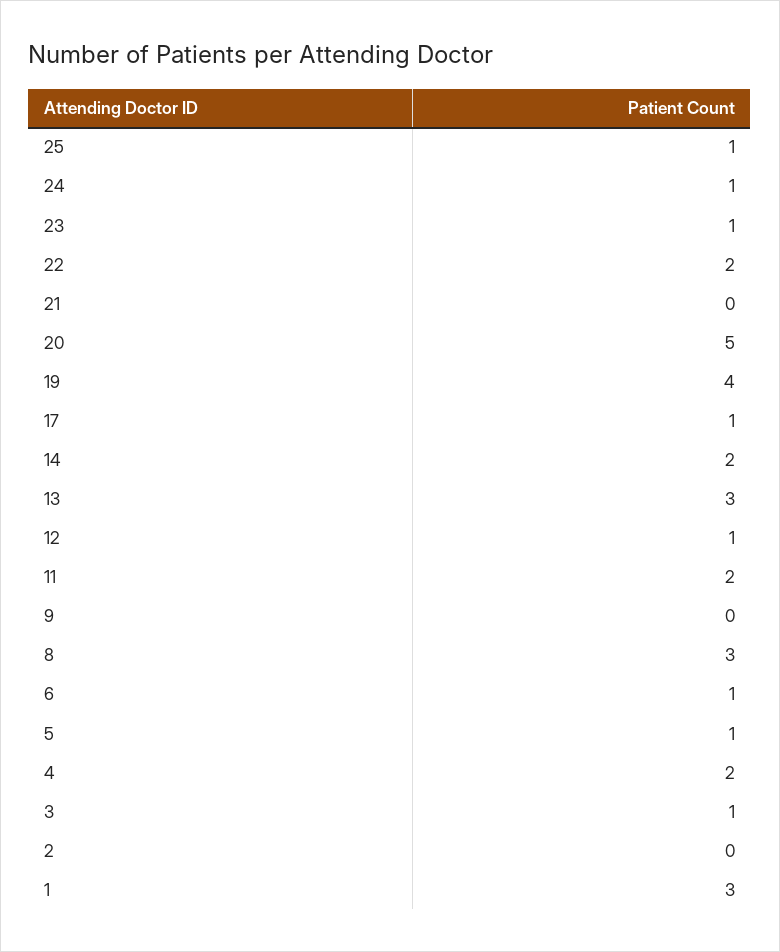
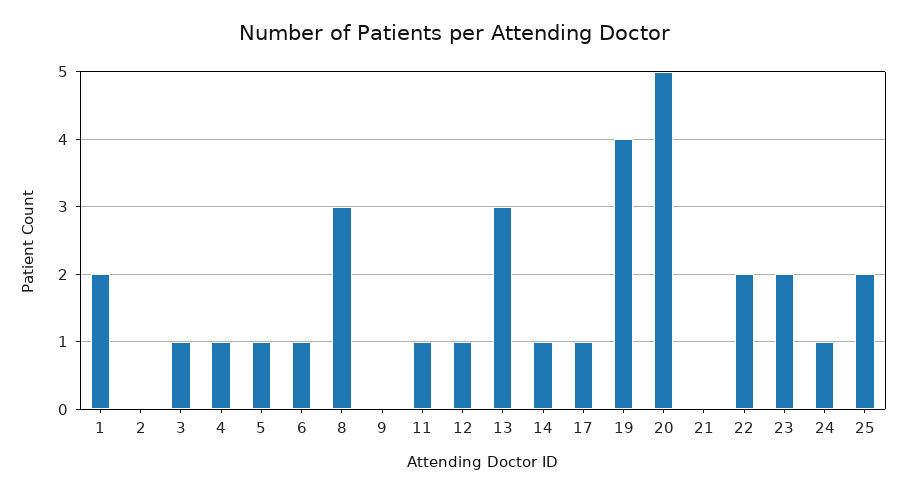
  {
-   "25": 1,
+   "25": 2,
    "24": 1,
-   "23": 1,
+   "23": 2,
    "22": 2,
    "21": 0,
    "20": 5,
    "19": 4,
    "17": 1,
-   "14": 2,
+   "14": 1,
    "13": 3,
    "12": 1,
-   "11": 2,
+   "11": 1,
    "9": 0,
    "8": 3,
    "6": 1,
    "5": 1,
-   "4": 2,
+   "4": 1,
    "3": 1,
    "2": 0,
-   "1": 3
+   "1": 2
  }

